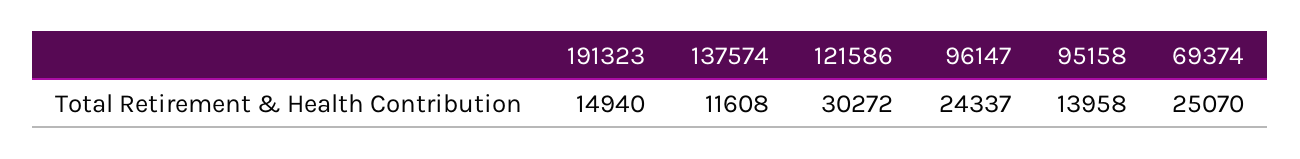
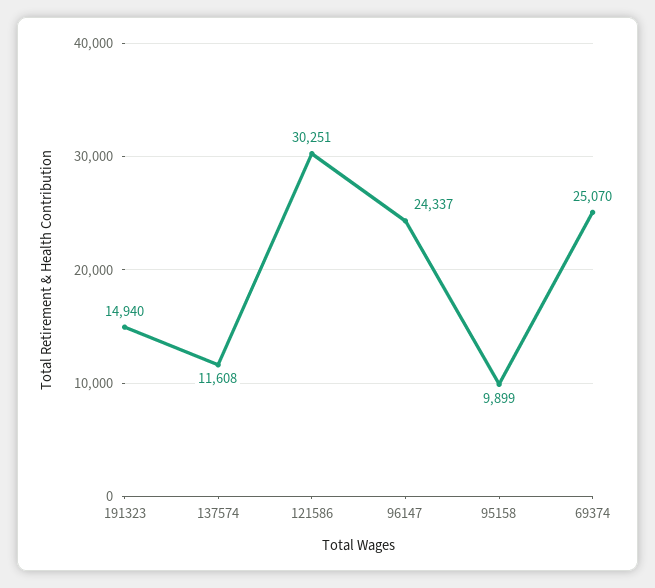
  {
    "191323": 14940,
    "137574": 11608,
-   "121586": 30272,
+   "121586": 30251,
    "96147": 24337,
-   "95158": 13958,
+   "95158": 9899,
    "69374": 25070
  }

